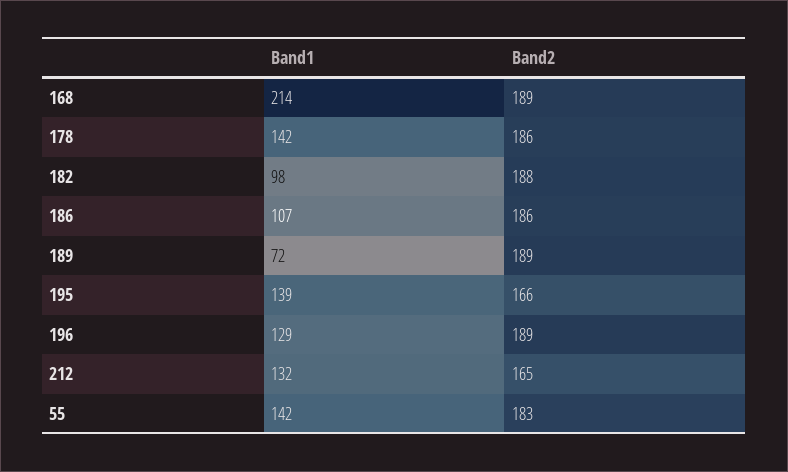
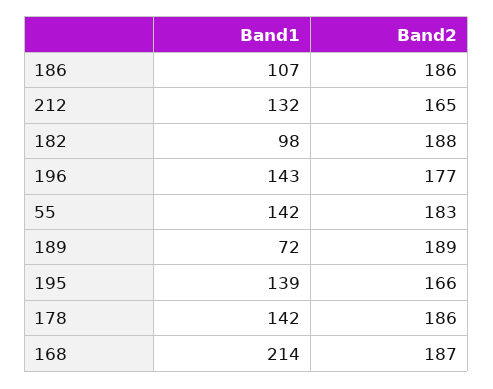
  {
    "Band1": {
      "168": 214,
      "178": 142,
      "182": 98,
      "186": 107,
      "189": 72,
      "195": 139,
-     "196": 129,
+     "196": 143,
      "212": 132,
      "55": 142
    },
    "Band2": {
-     "168": 189,
+     "168": 187,
      "178": 186,
      "182": 188,
      "186": 186,
      "189": 189,
      "195": 166,
-     "196": 189,
+     "196": 177,
      "212": 165,
      "55": 183
    }
  }

